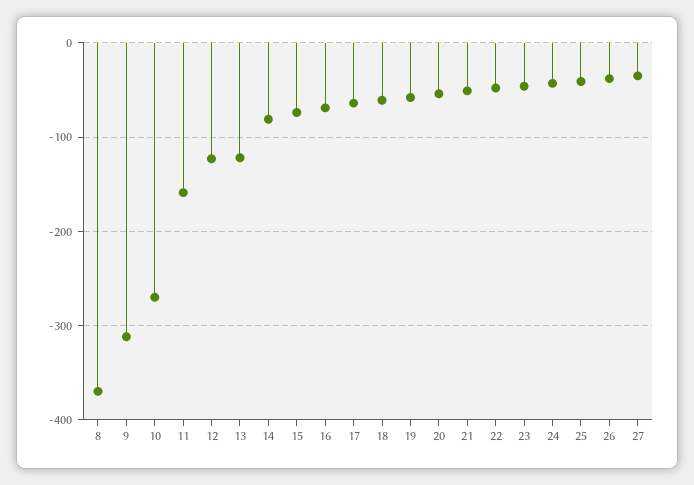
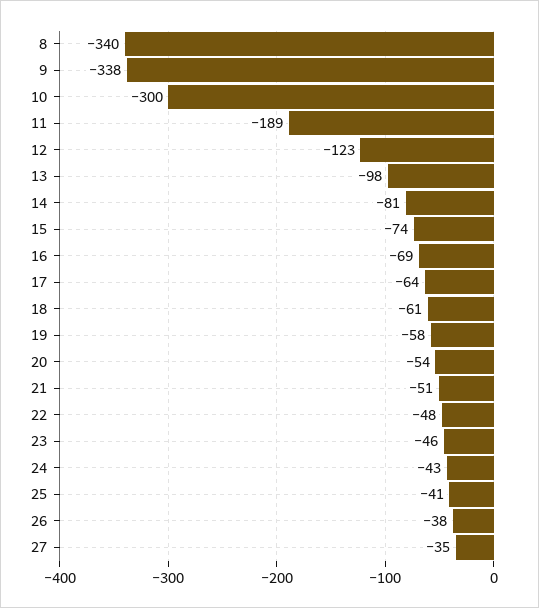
  {
-   "8": -370,
+   "8": -340,
-   "9": -310,
+   "9": -338,
-   "10": -270,
+   "10": -300,
-   "11": -160,
+   "11": -189,
    "12": -123,
-   "13": -120,
+   "13": -98,
    "14": -81,
    "15": -74,
    "16": -69,
    "17": -64,
    "18": -61,
    "19": -58,
    "20": -54,
    "21": -51,
    "22": -48,
    "23": -46,
    "24": -43,
    "25": -41,
    "26": -38,
    "27": -35
  }

